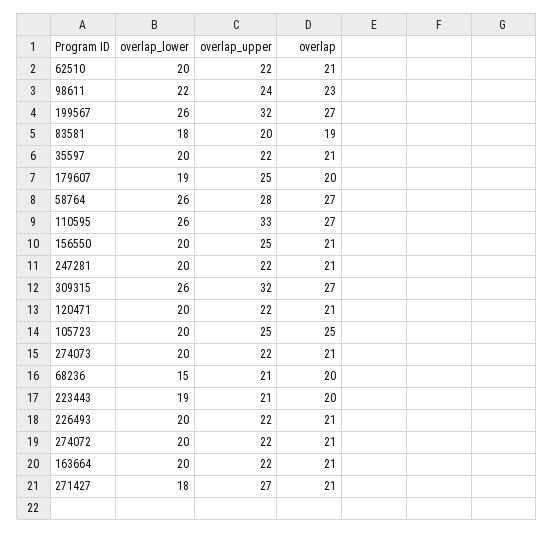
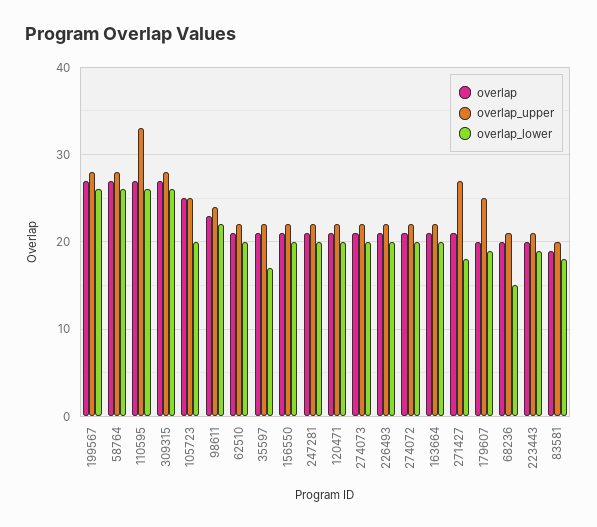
  {
    "overlap_lower": {
      "62510": 20,
      "98611": 22,
      "199567": 26,
      "83581": 18,
-     "35597": 20,
+     "35597": 17,
      "179607": 19,
      "58764": 26,
      "110595": 26,
      "156550": 20,
      "247281": 20,
      "309315": 26,
      "120471": 20,
      "105723": 20,
      "274073": 20,
      "68236": 15,
      "223443": 19,
      "226493": 20,
      "274072": 20,
      "163664": 20,
      "271427": 18
    },
    "overlap_upper": {
      "62510": 22,
      "98611": 24,
-     "199567": 32,
+     "199567": 28,
      "83581": 20,
      "35597": 22,
      "179607": 25,
      "58764": 28,
      "110595": 33,
-     "156550": 25,
+     "156550": 22,
      "247281": 22,
-     "309315": 32,
+     "309315": 28,
      "120471": 22,
      "105723": 25,
      "274073": 22,
      "68236": 21,
      "223443": 21,
      "226493": 22,
      "274072": 22,
      "163664": 22,
      "271427": 27
    },
    "overlap": {
      "62510": 21,
      "98611": 23,
      "199567": 27,
      "83581": 19,
      "35597": 21,
      "179607": 20,
      "58764": 27,
      "110595": 27,
      "156550": 21,
      "247281": 21,
      "309315": 27,
      "120471": 21,
      "105723": 25,
      "274073": 21,
      "68236": 20,
      "223443": 20,
      "226493": 21,
      "274072": 21,
      "163664": 21,
      "271427": 21
    }
  }

